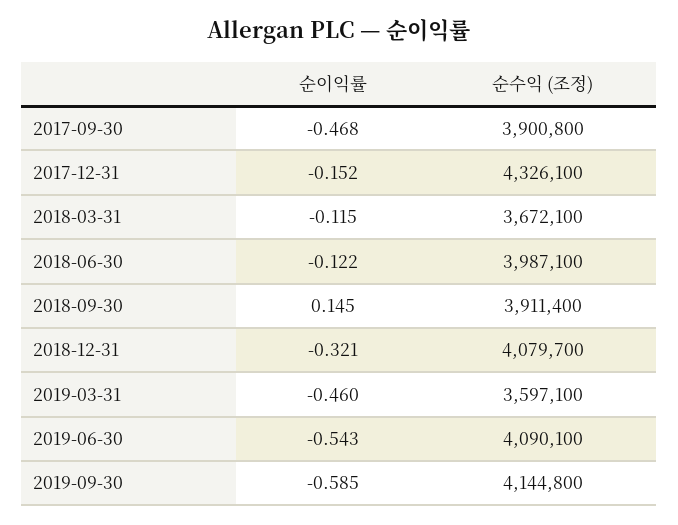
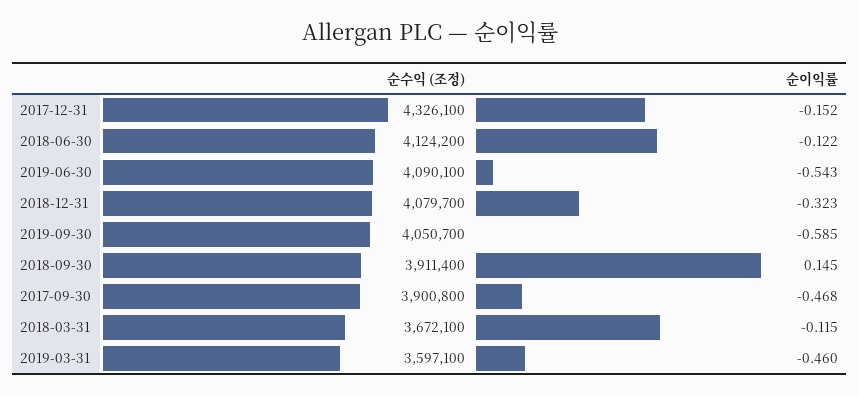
  {
    "순이익률": {
      "2017-09-30": -0.468,
      "2017-12-31": -0.152,
      "2018-03-31": -0.115,
      "2018-06-30": -0.122,
      "2018-09-30": 0.145,
-     "2018-12-31": -0.321,
+     "2018-12-31": -0.323,
      "2019-03-31": -0.46,
      "2019-06-30": -0.543,
      "2019-09-30": -0.585
    },
    "순수익 (조정)": {
      "2017-09-30": 3900800,
      "2017-12-31": 4326100,
      "2018-03-31": 3672100,
-     "2018-06-30": 3987100,
+     "2018-06-30": 4124200,
      "2018-09-30": 3911400,
      "2018-12-31": 4079700,
      "2019-03-31": 3597100,
      "2019-06-30": 4090100,
-     "2019-09-30": 4144800
+     "2019-09-30": 4050700
    }
  }

